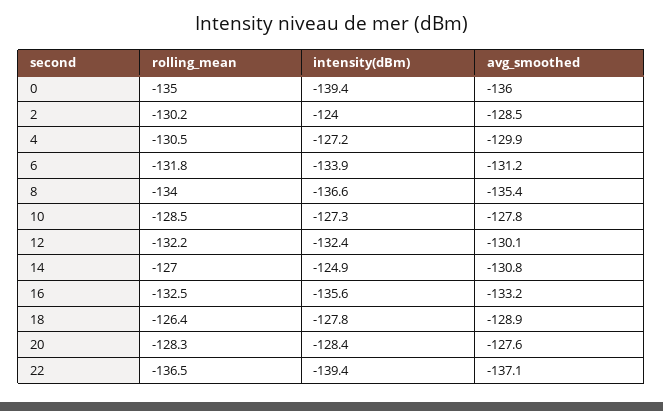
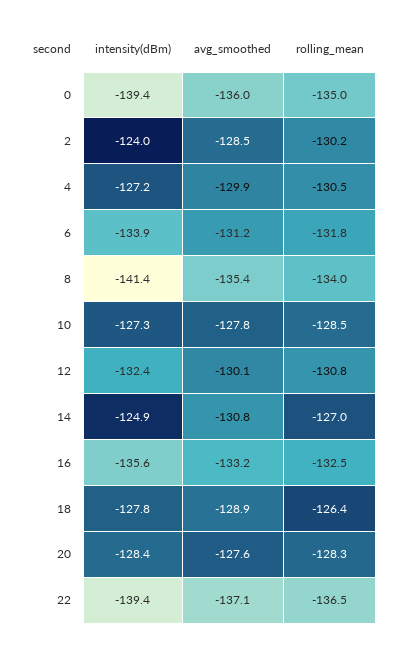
  {
    "rolling_mean": {
      "0": -135,
      "2": -130.2,
      "4": -130.5,
      "6": -131.8,
      "8": -134,
      "10": -128.5,
-     "12": -132.2,
+     "12": -130.8,
      "14": -127,
      "16": -132.5,
      "18": -126.4,
      "20": -128.3,
      "22": -136.5
    },
    "intensity(dBm)": {
      "0": -139.4,
      "2": -124,
      "4": -127.2,
      "6": -133.9,
-     "8": -136.6,
+     "8": -141.4,
      "10": -127.3,
      "12": -132.4,
      "14": -124.9,
      "16": -135.6,
      "18": -127.8,
      "20": -128.4,
      "22": -139.4
    },
    "avg_smoothed": {
      "0": -136,
      "2": -128.5,
      "4": -129.9,
      "6": -131.2,
      "8": -135.4,
      "10": -127.8,
      "12": -130.1,
      "14": -130.8,
      "16": -133.2,
      "18": -128.9,
      "20": -127.6,
      "22": -137.1
    }
  }

